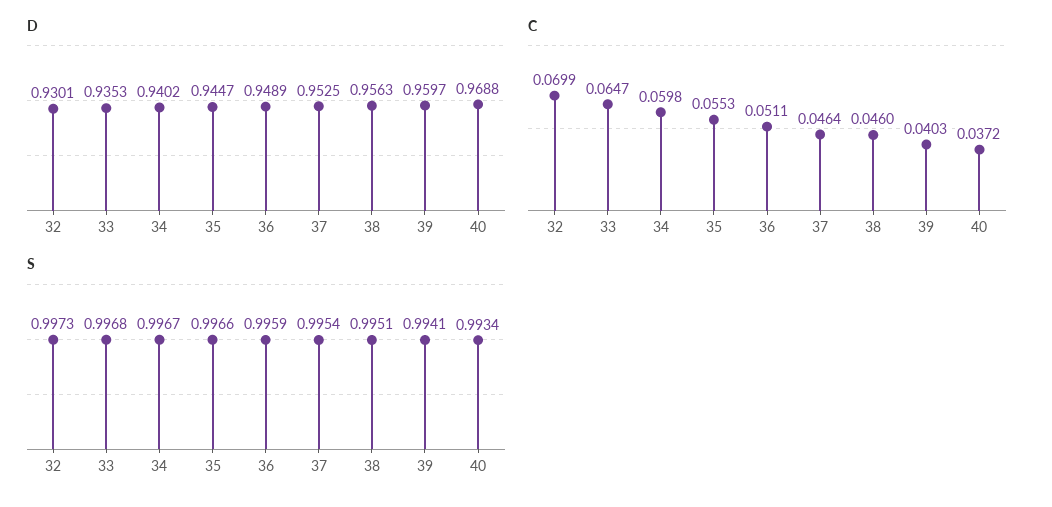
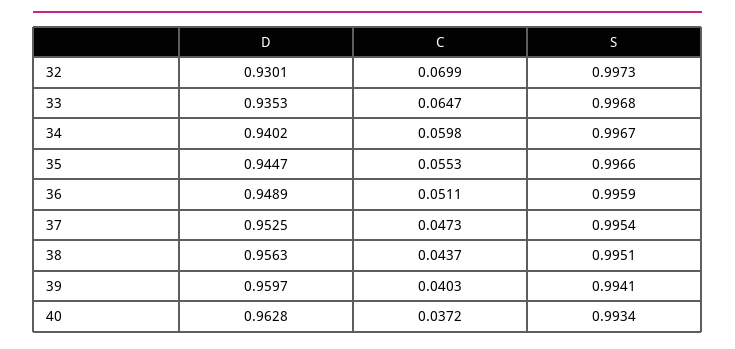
  {
    "D": {
      "32": 0.9301,
      "33": 0.9353,
      "34": 0.9402,
      "35": 0.9447,
      "36": 0.9489,
      "37": 0.9525,
      "38": 0.9563,
      "39": 0.9597,
-     "40": 0.9688
+     "40": 0.9628
    },
    "C": {
      "32": 0.0699,
      "33": 0.0647,
      "34": 0.0598,
      "35": 0.0553,
      "36": 0.0511,
-     "37": 0.0464,
+     "37": 0.0473,
-     "38": 0.046,
+     "38": 0.0437,
      "39": 0.0403,
      "40": 0.0372
    },
    "S": {
      "32": 0.9973,
      "33": 0.9968,
      "34": 0.9967,
      "35": 0.9966,
      "36": 0.9959,
      "37": 0.9954,
      "38": 0.9951,
      "39": 0.9941,
      "40": 0.9934
    }
  }

